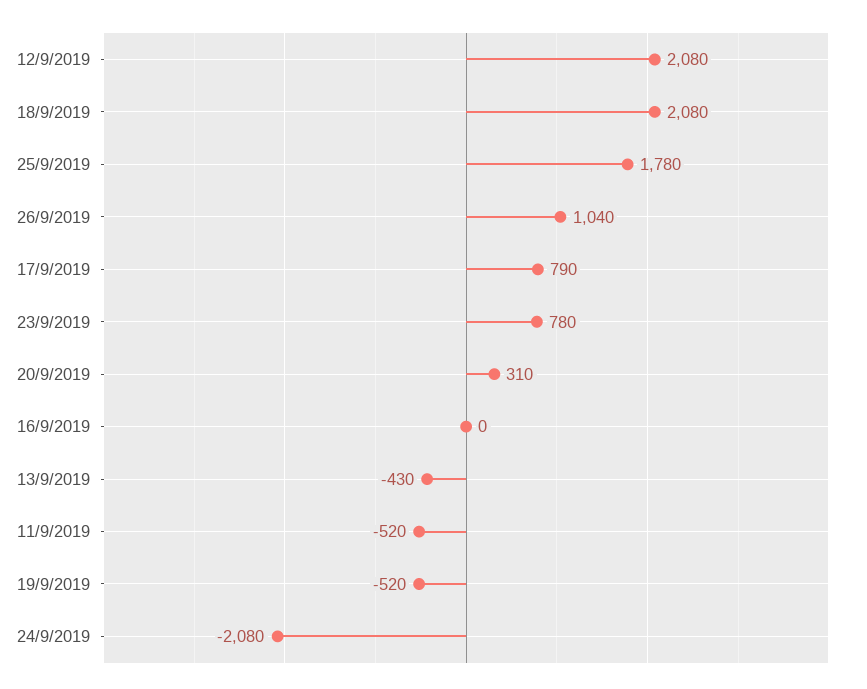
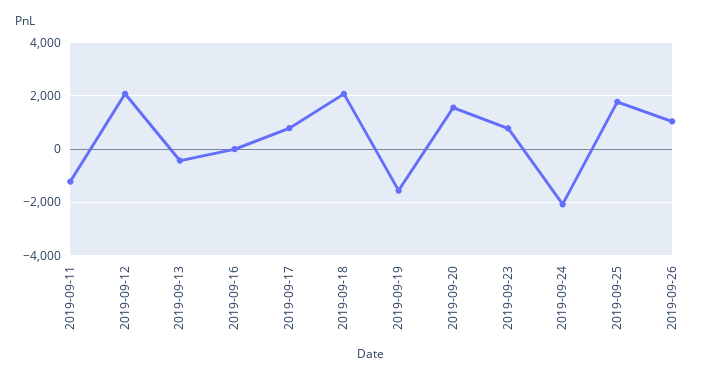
  {
    "12/9/2019": 2080,
    "18/9/2019": 2080,
    "25/9/2019": 1780,
    "26/9/2019": 1040,
    "17/9/2019": 790,
    "23/9/2019": 780,
-   "20/9/2019": 310,
+   "20/9/2019": 1500,
    "16/9/2019": 0,
    "13/9/2019": -430,
-   "11/9/2019": -520,
+   "11/9/2019": -1250,
-   "19/9/2019": -520,
+   "19/9/2019": -1500,
    "24/9/2019": -2080
  }

